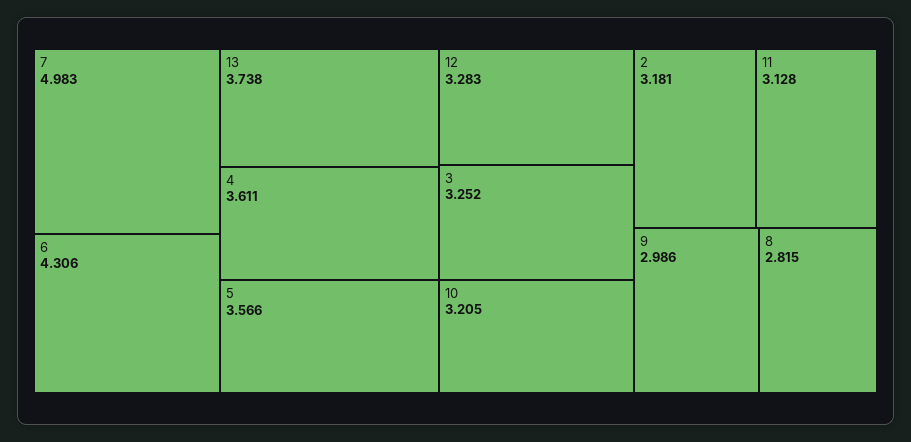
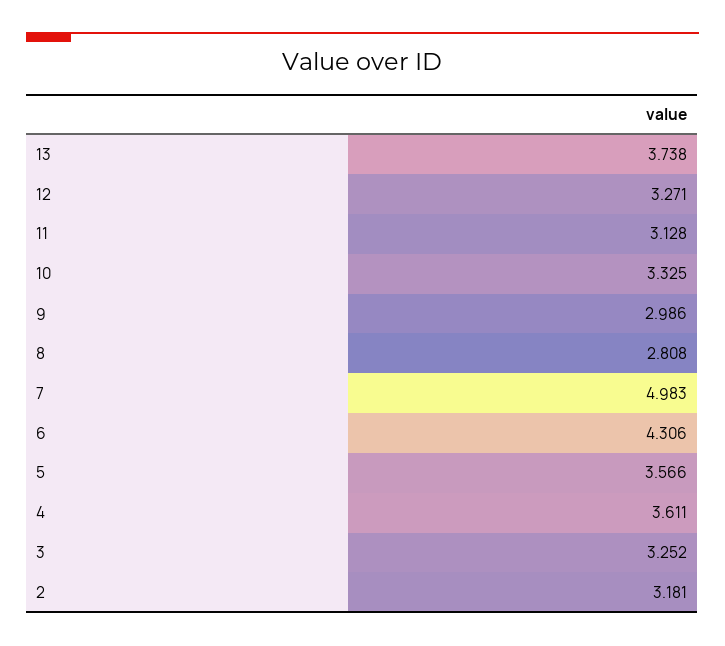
  {
    "7": 4.983,
    "6": 4.306,
    "13": 3.738,
    "4": 3.611,
    "5": 3.566,
-   "12": 3.283,
+   "12": 3.271,
    "3": 3.252,
-   "10": 3.205,
+   "10": 3.325,
    "2": 3.181,
    "11": 3.128,
    "9": 2.986,
-   "8": 2.815
+   "8": 2.808
  }

